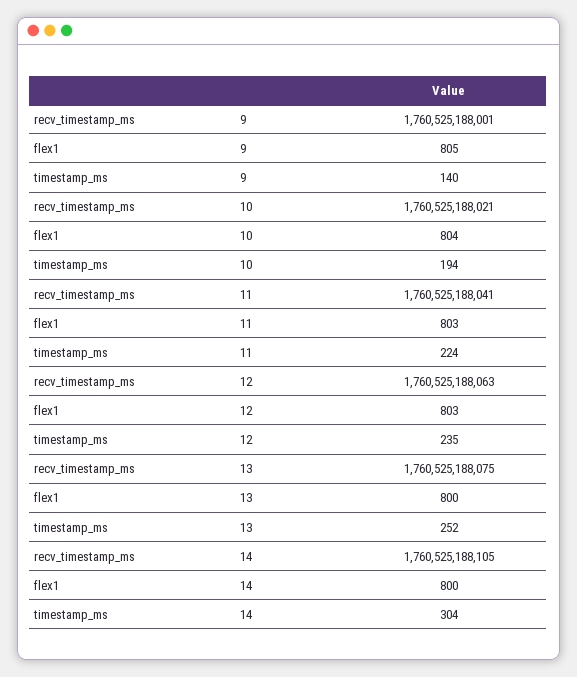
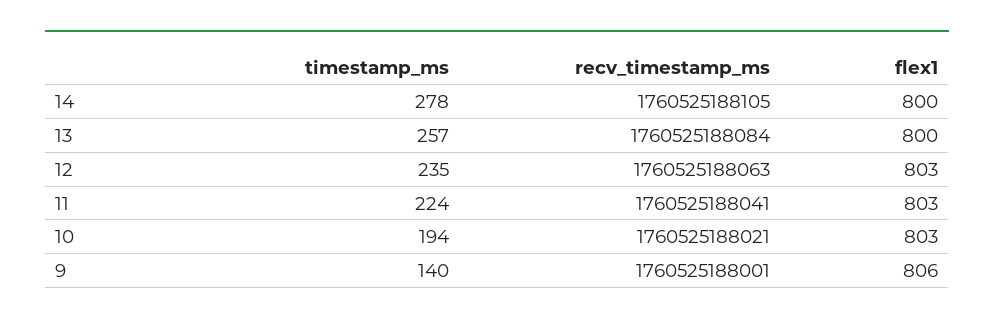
  {
    "recv_timestamp_ms": {
      "9": 1760525188001,
      "10": 1760525188021,
      "11": 1760525188041,
      "12": 1760525188063,
-     "13": 1760525188075,
+     "13": 1760525188084,
      "14": 1760525188105
    },
    "flex1": {
-     "9": 805,
+     "9": 806,
-     "10": 804,
+     "10": 803,
      "11": 803,
      "12": 803,
      "13": 800,
      "14": 800
    },
    "timestamp_ms": {
      "9": 140,
      "10": 194,
      "11": 224,
      "12": 235,
-     "13": 252,
+     "13": 257,
-     "14": 304
+     "14": 278
    }
  }

